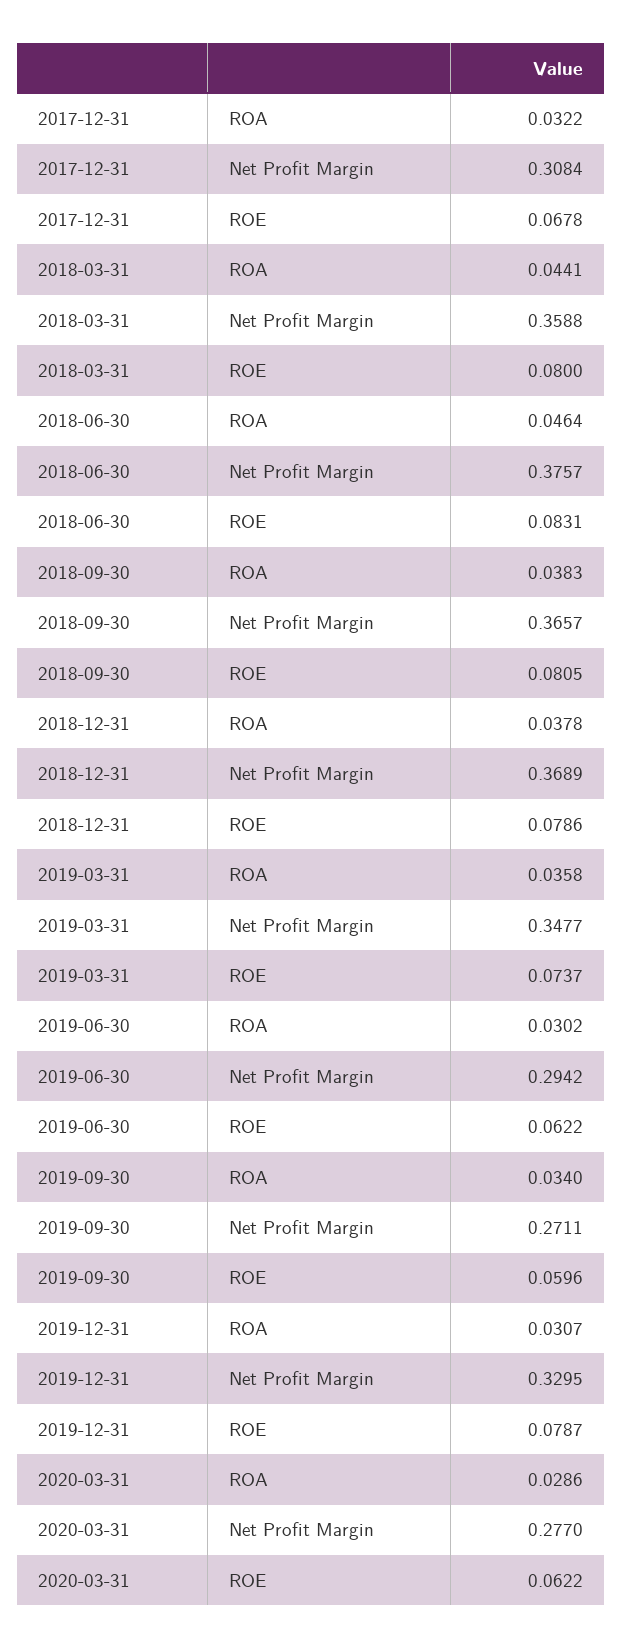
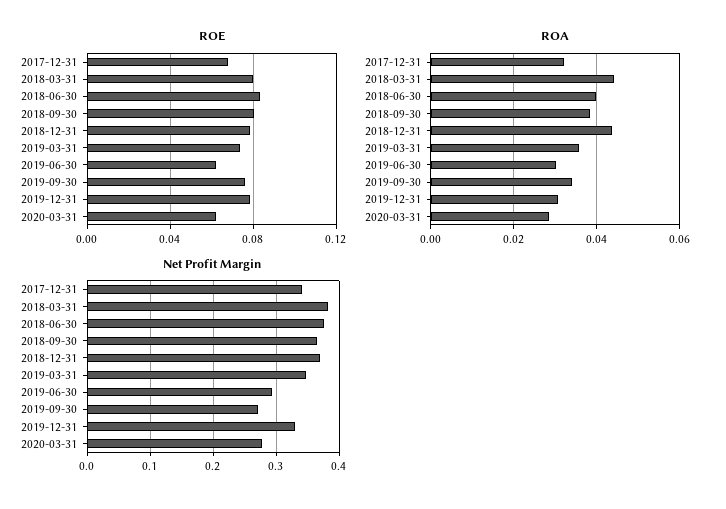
  {
    "ROA": {
      "2017-12-31": 0.0322,
      "2018-03-31": 0.0441,
-     "2018-06-30": 0.0464,
+     "2018-06-30": 0.04,
      "2018-09-30": 0.0383,
-     "2018-12-31": 0.0378,
+     "2018-12-31": 0.044,
      "2019-03-31": 0.0358,
      "2019-06-30": 0.0302,
      "2019-09-30": 0.034,
      "2019-12-31": 0.0307,
      "2020-03-31": 0.0286
    },
    "Net Profit Margin": {
-     "2017-12-31": 0.3084,
+     "2017-12-31": 0.34,
-     "2018-03-31": 0.3588,
+     "2018-03-31": 0.38,
      "2018-06-30": 0.3757,
      "2018-09-30": 0.3657,
      "2018-12-31": 0.3689,
      "2019-03-31": 0.3477,
      "2019-06-30": 0.2942,
      "2019-09-30": 0.2711,
      "2019-12-31": 0.3295,
      "2020-03-31": 0.277
    },
    "ROE": {
      "2017-12-31": 0.0678,
      "2018-03-31": 0.08,
      "2018-06-30": 0.0831,
      "2018-09-30": 0.0805,
      "2018-12-31": 0.0786,
      "2019-03-31": 0.0737,
      "2019-06-30": 0.0622,
-     "2019-09-30": 0.0596,
+     "2019-09-30": 0.075,
      "2019-12-31": 0.0787,
      "2020-03-31": 0.0622
    }
  }

